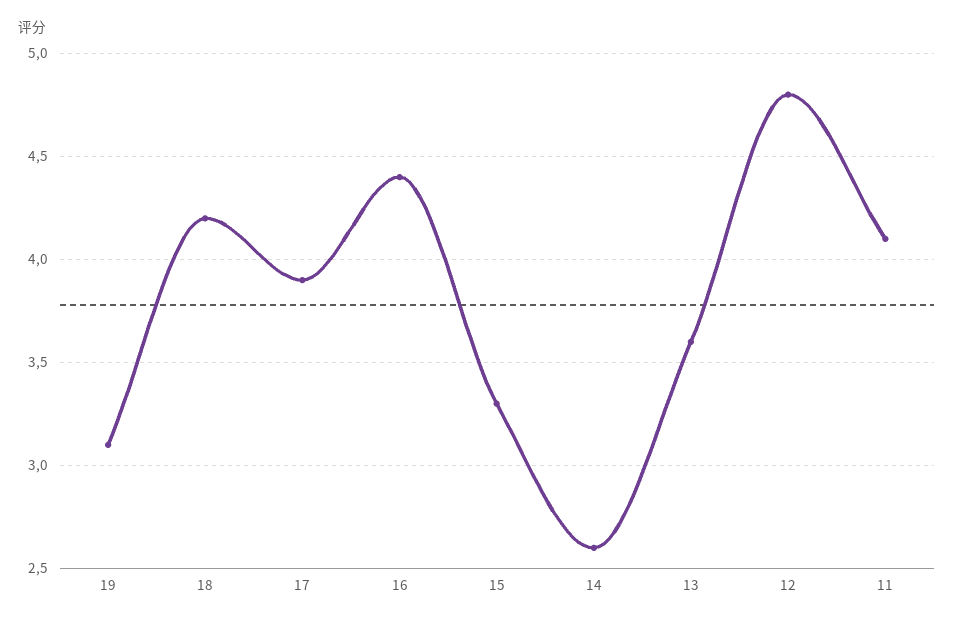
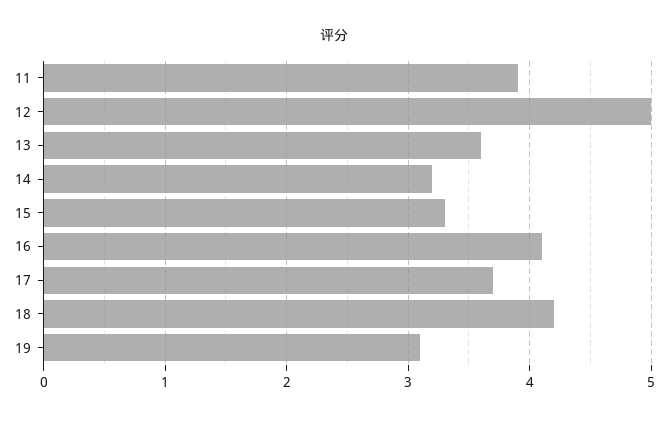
  {
    "19": 3.1,
    "18": 4.2,
-   "17": 3.9,
+   "17": 3.7,
-   "16": 4.4,
+   "16": 4.1,
    "15": 3.3,
-   "14": 2.6,
+   "14": 3.2,
    "13": 3.6,
-   "12": 4.8,
+   "12": 5,
-   "11": 4.1
+   "11": 3.9
  }

